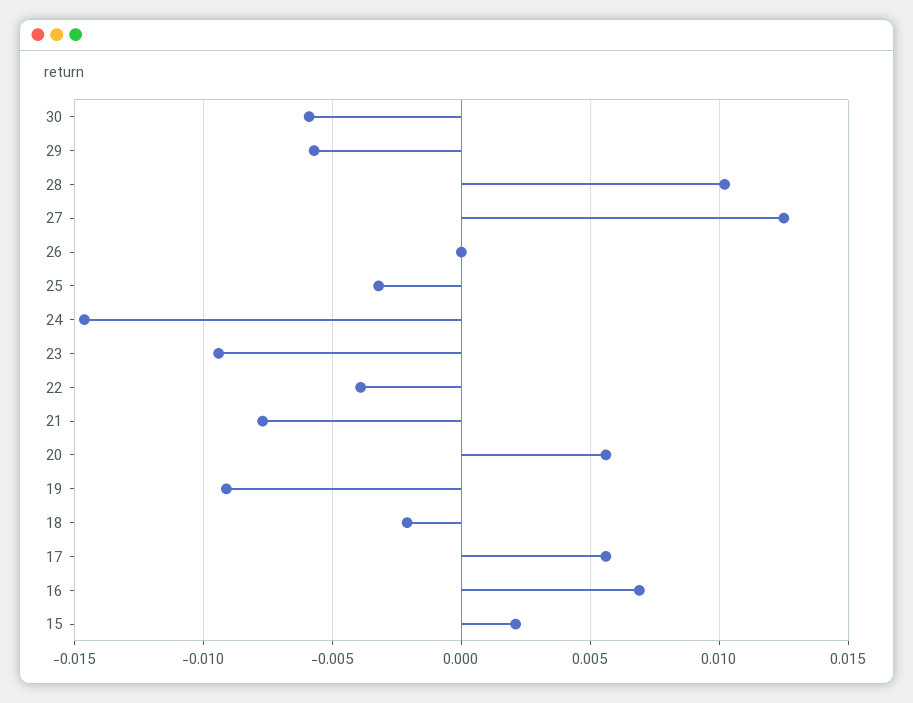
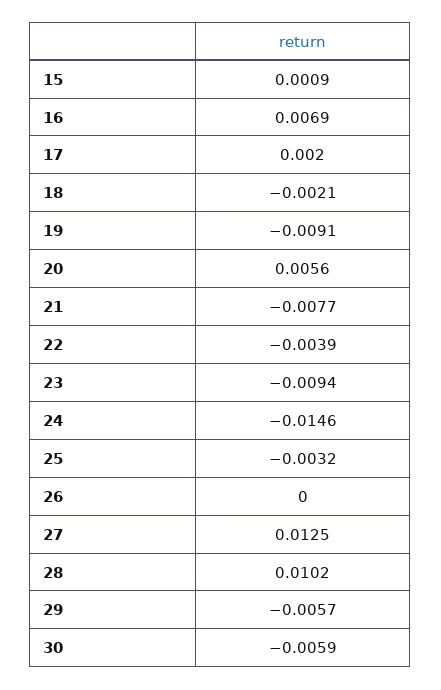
  {
    "30": -0.0059,
    "29": -0.0057,
    "28": 0.0102,
    "27": 0.0125,
    "26": 0,
    "25": -0.0032,
    "24": -0.0146,
    "23": -0.0094,
    "22": -0.0039,
    "21": -0.0077,
    "20": 0.0056,
    "19": -0.0091,
    "18": -0.0021,
-   "17": 0.0055,
+   "17": 0.002,
    "16": 0.0069,
-   "15": 0.002
+   "15": 0.0009
  }

